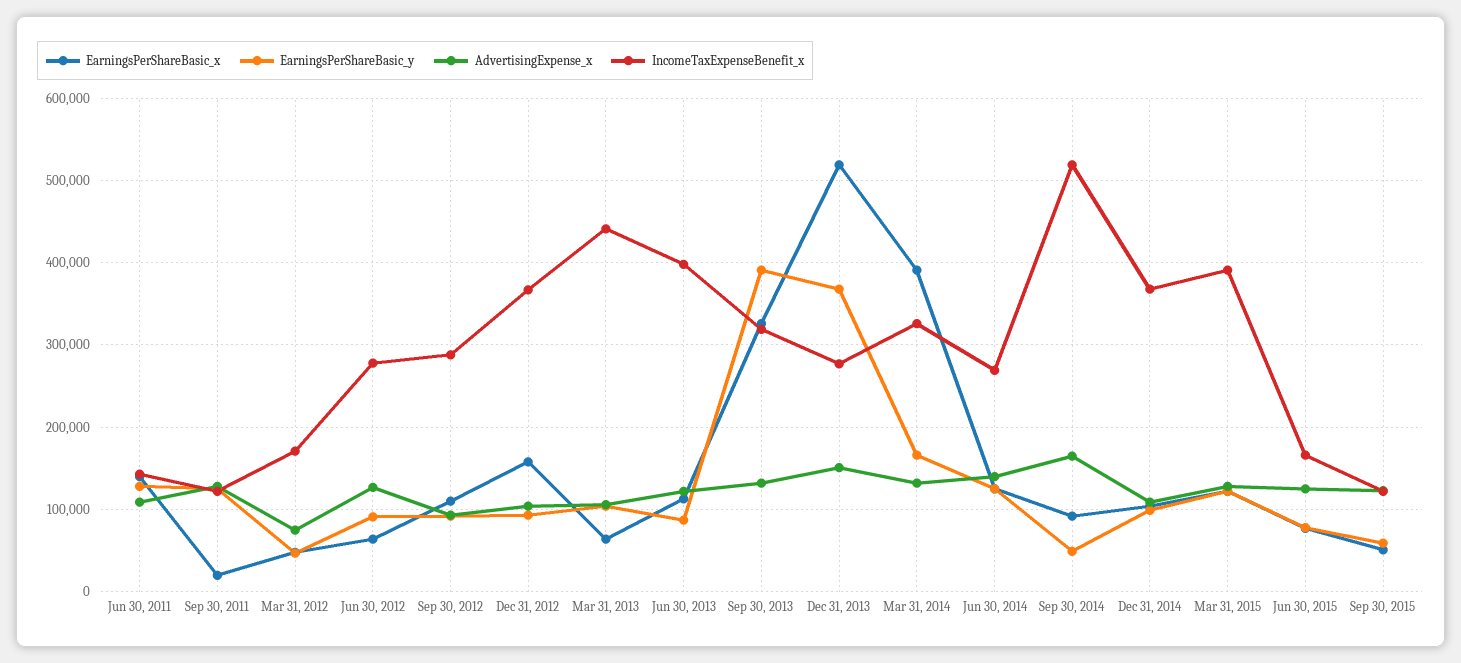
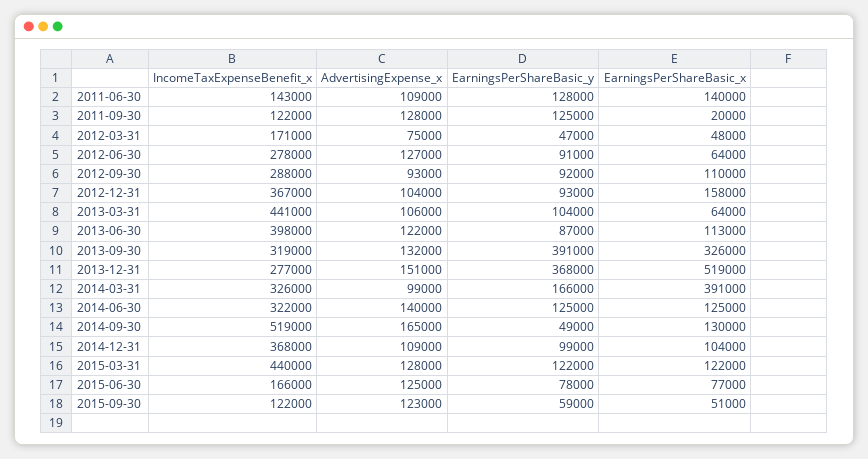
  {
    "EarningsPerShareBasic_x": {
      "Jun 30, 2011": 140000,
      "Sep 30, 2011": 20000,
      "Mar 31, 2012": 48000,
      "Jun 30, 2012": 64000,
      "Sep 30, 2012": 110000,
      "Dec 31, 2012": 158000,
      "Mar 31, 2013": 64000,
      "Jun 30, 2013": 113000,
      "Sep 30, 2013": 326000,
      "Dec 31, 2013": 519000,
      "Mar 31, 2014": 391000,
      "Jun 30, 2014": 125000,
-     "Sep 30, 2014": 90000,
+     "Sep 30, 2014": 130000,
      "Dec 31, 2014": 104000,
      "Mar 31, 2015": 122000,
      "Jun 30, 2015": 77000,
      "Sep 30, 2015": 51000
    },
    "EarningsPerShareBasic_y": {
      "Jun 30, 2011": 128000,
      "Sep 30, 2011": 125000,
      "Mar 31, 2012": 47000,
      "Jun 30, 2012": 91000,
      "Sep 30, 2012": 92000,
      "Dec 31, 2012": 93000,
      "Mar 31, 2013": 104000,
      "Jun 30, 2013": 87000,
      "Sep 30, 2013": 391000,
      "Dec 31, 2013": 368000,
      "Mar 31, 2014": 166000,
      "Jun 30, 2014": 125000,
      "Sep 30, 2014": 49000,
      "Dec 31, 2014": 99000,
      "Mar 31, 2015": 122000,
      "Jun 30, 2015": 78000,
      "Sep 30, 2015": 59000
    },
    "AdvertisingExpense_x": {
      "Jun 30, 2011": 109000,
      "Sep 30, 2011": 128000,
      "Mar 31, 2012": 75000,
      "Jun 30, 2012": 127000,
      "Sep 30, 2012": 93000,
      "Dec 31, 2012": 104000,
      "Mar 31, 2013": 106000,
      "Jun 30, 2013": 122000,
      "Sep 30, 2013": 132000,
      "Dec 31, 2013": 151000,
-     "Mar 31, 2014": 130000,
+     "Mar 31, 2014": 99000,
      "Jun 30, 2014": 140000,
      "Sep 30, 2014": 165000,
      "Dec 31, 2014": 109000,
      "Mar 31, 2015": 128000,
      "Jun 30, 2015": 125000,
      "Sep 30, 2015": 123000
    },
    "IncomeTaxExpenseBenefit_x": {
      "Jun 30, 2011": 143000,
      "Sep 30, 2011": 122000,
      "Mar 31, 2012": 171000,
      "Jun 30, 2012": 278000,
      "Sep 30, 2012": 288000,
      "Dec 31, 2012": 367000,
      "Mar 31, 2013": 441000,
      "Jun 30, 2013": 398000,
      "Sep 30, 2013": 319000,
      "Dec 31, 2013": 277000,
      "Mar 31, 2014": 326000,
-     "Jun 30, 2014": 270000,
+     "Jun 30, 2014": 322000,
      "Sep 30, 2014": 519000,
      "Dec 31, 2014": 368000,
-     "Mar 31, 2015": 390000,
+     "Mar 31, 2015": 440000,
      "Jun 30, 2015": 166000,
      "Sep 30, 2015": 122000
    }
  }

